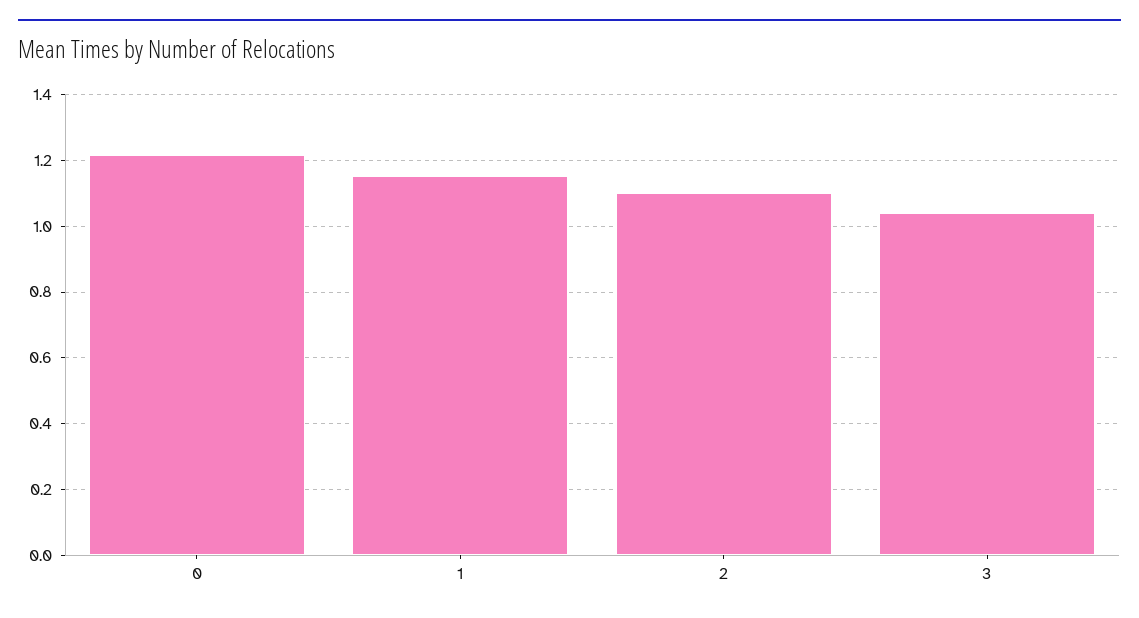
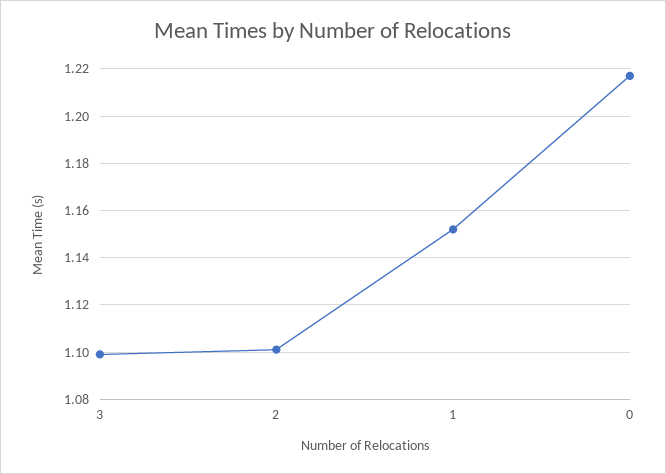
  {
    "0": 1.215,
    "1": 1.15,
    "2": 1.1,
-   "3": 1.04
+   "3": 1.1
  }

